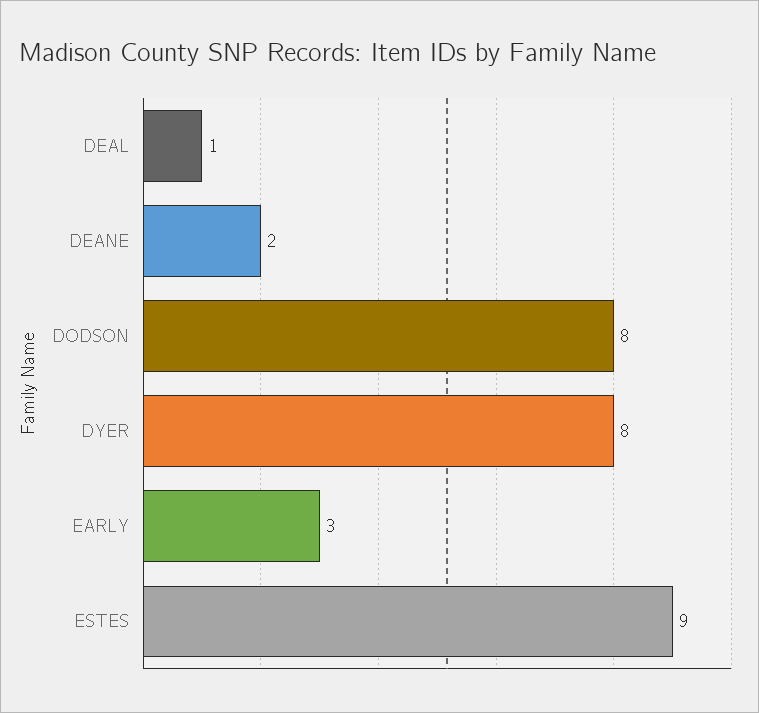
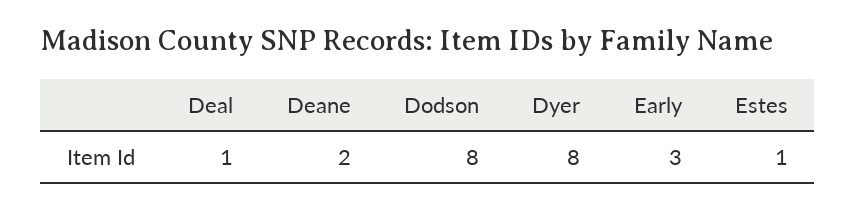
  {
    "DEAL": 1,
    "DEANE": 2,
    "DODSON": 8,
    "DYER": 8,
    "EARLY": 3,
-   "ESTES": 9
+   "ESTES": 1
  }

